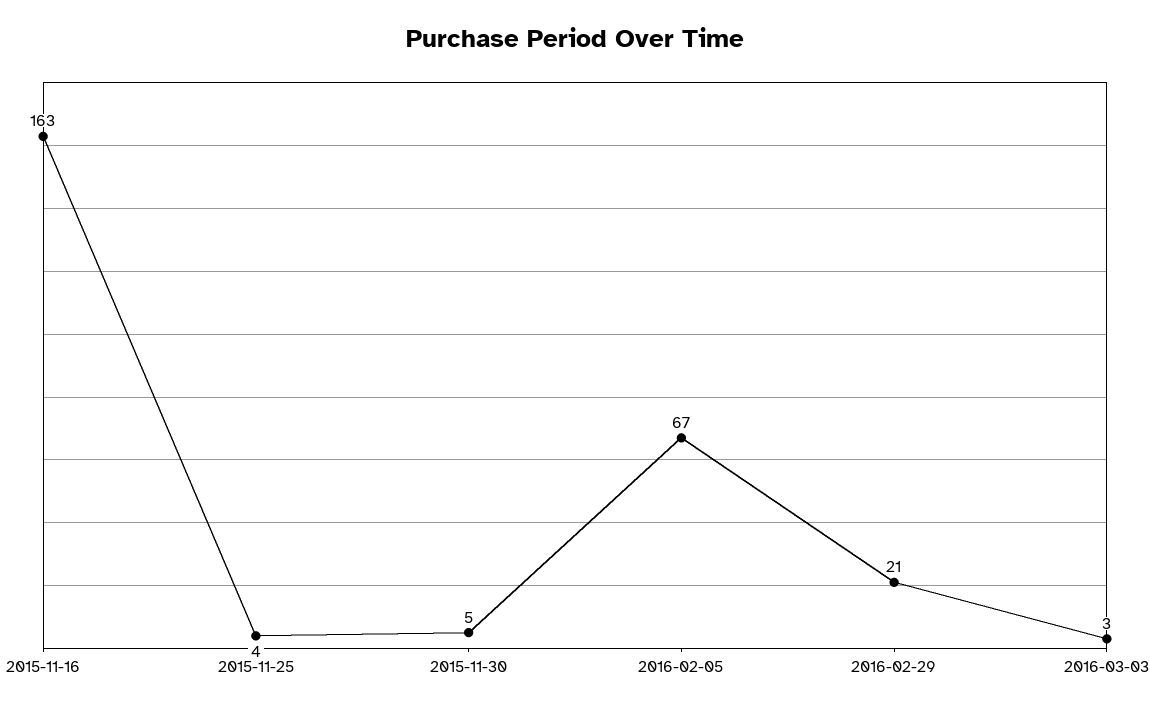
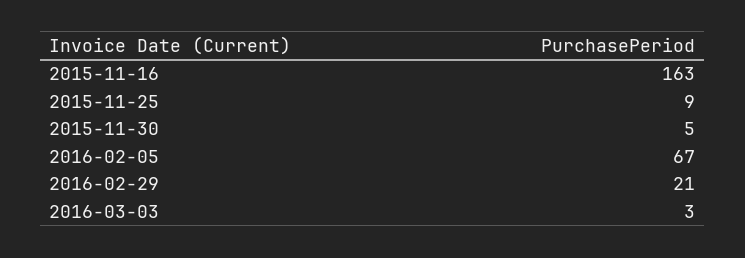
  {
    "2015-11-16": 163,
-   "2015-11-25": 4,
+   "2015-11-25": 9,
    "2015-11-30": 5,
    "2016-02-05": 67,
    "2016-02-29": 21,
    "2016-03-03": 3
  }

